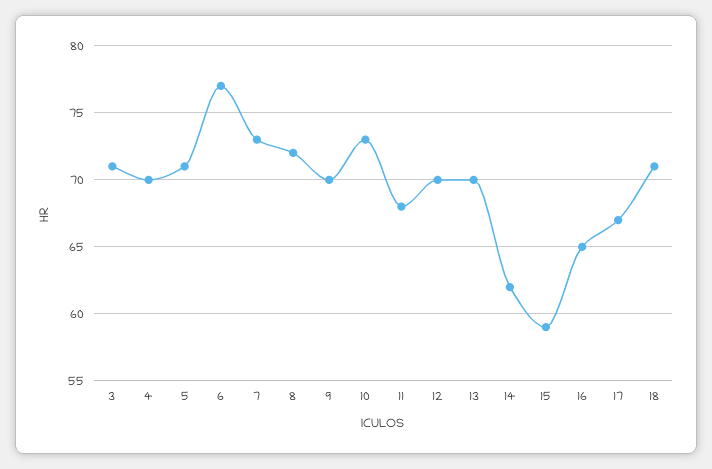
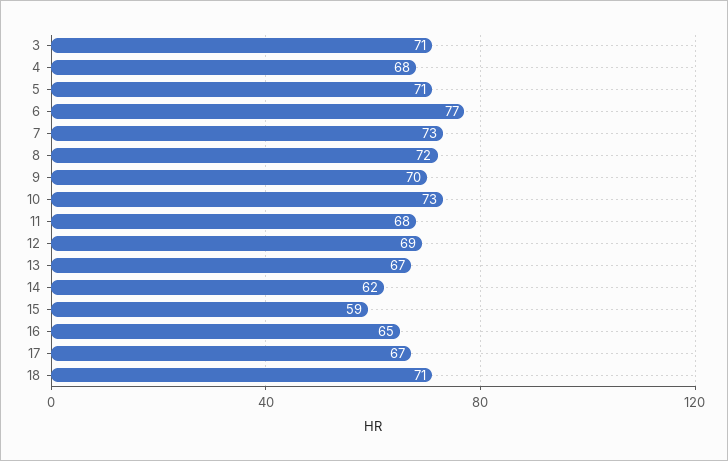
  {
    "3": 71,
-   "4": 70,
+   "4": 68,
    "5": 71,
    "6": 77,
    "7": 73,
    "8": 72,
    "9": 70,
    "10": 73,
    "11": 68,
-   "12": 70,
+   "12": 69,
-   "13": 70,
+   "13": 67,
    "14": 62,
    "15": 59,
    "16": 65,
    "17": 67,
    "18": 71
  }

